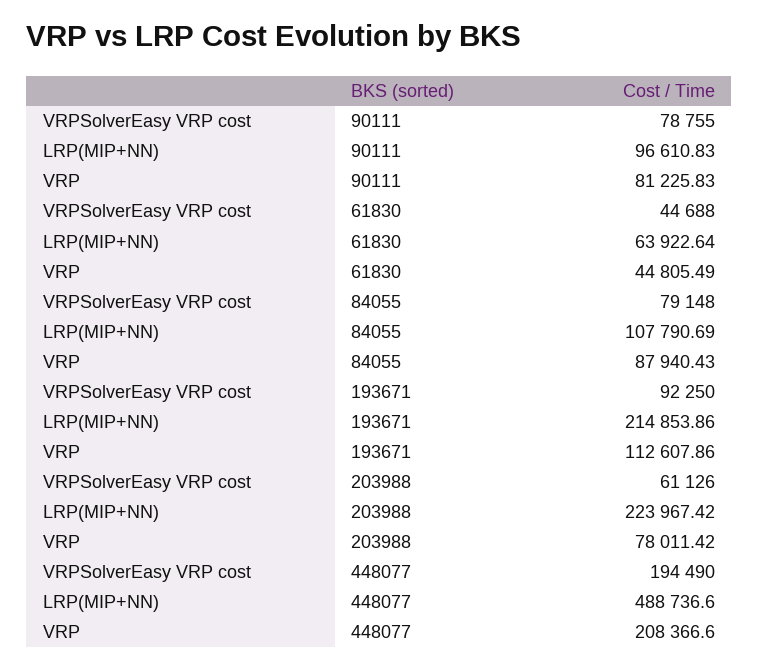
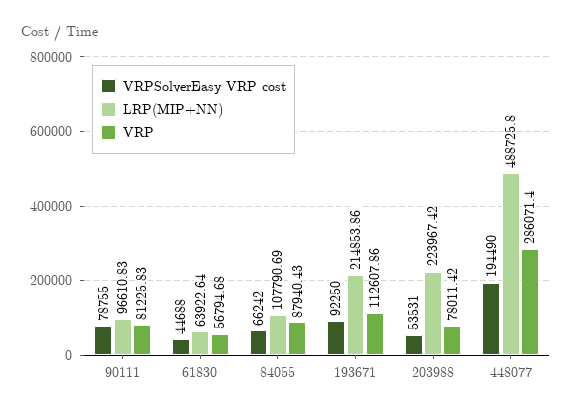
  {
    "VRPSolverEasy VRP cost": {
      "90111": 78755,
      "61830": 44688,
-     "84055": 79148,
+     "84055": 66242,
      "193671": 92250,
-     "203988": 61126,
+     "203988": 53531,
      "448077": 194490
    },
    "LRP(MIP+NN)": {
      "90111": 96610.83,
      "61830": 63922.64,
      "84055": 107790.69,
      "193671": 214853.86,
      "203988": 223967.42,
-     "448077": 488736.6
+     "448077": 488725.8
    },
    "VRP": {
      "90111": 81225.83,
-     "61830": 44805.49,
+     "61830": 56794.68,
      "84055": 87940.43,
      "193671": 112607.86,
      "203988": 78011.42,
-     "448077": 208366.6
+     "448077": 286071.4
    }
  }

